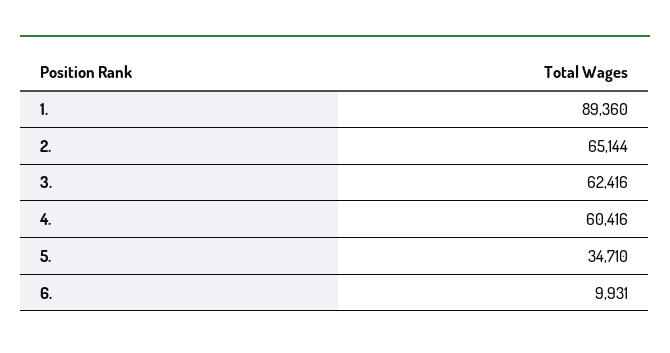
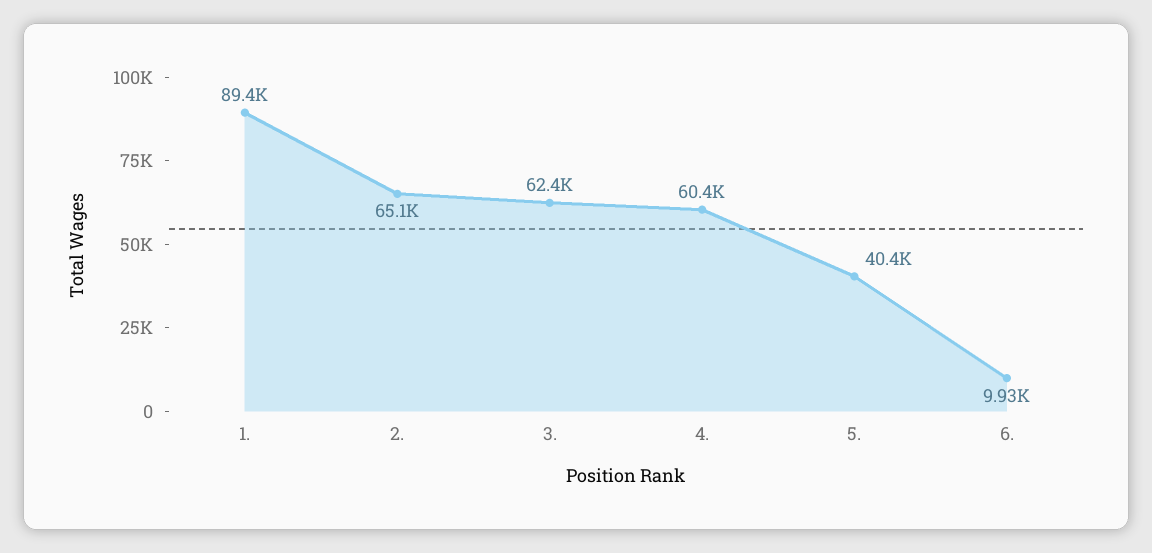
  {
    "1.": 89360,
    "2.": 65144,
    "3.": 62416,
    "4.": 60416,
-   "5.": 34710,
+   "5.": 40400,
    "6.": 9931
  }

